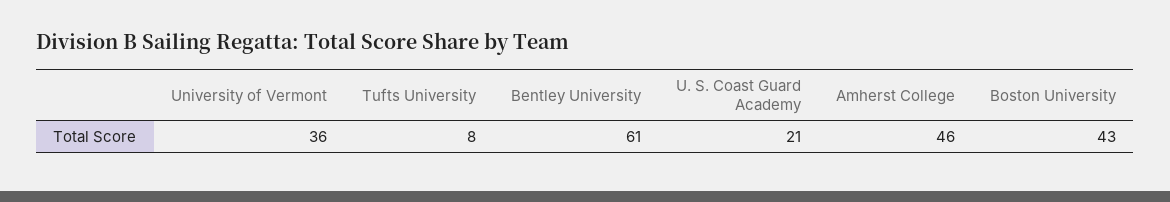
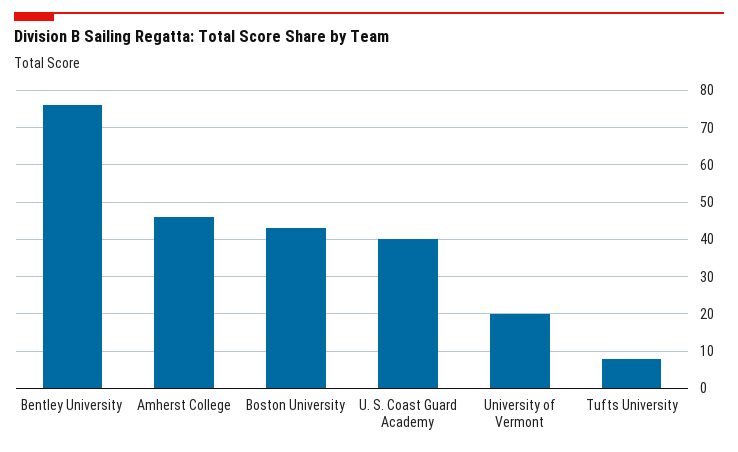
  {
-   "University of Vermont": 36,
+   "University of Vermont": 20,
    "Tufts University": 8,
-   "Bentley University": 61,
+   "Bentley University": 75,
-   "U. S. Coast Guard Academy": 21,
+   "U. S. Coast Guard Academy": 40,
    "Amherst College": 46,
    "Boston University": 43
  }

